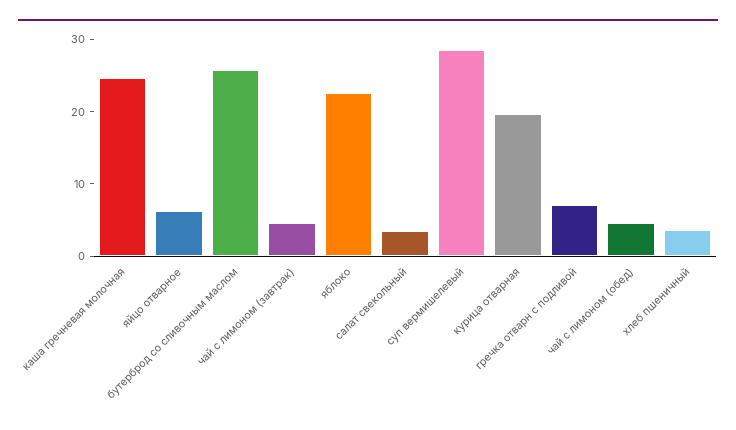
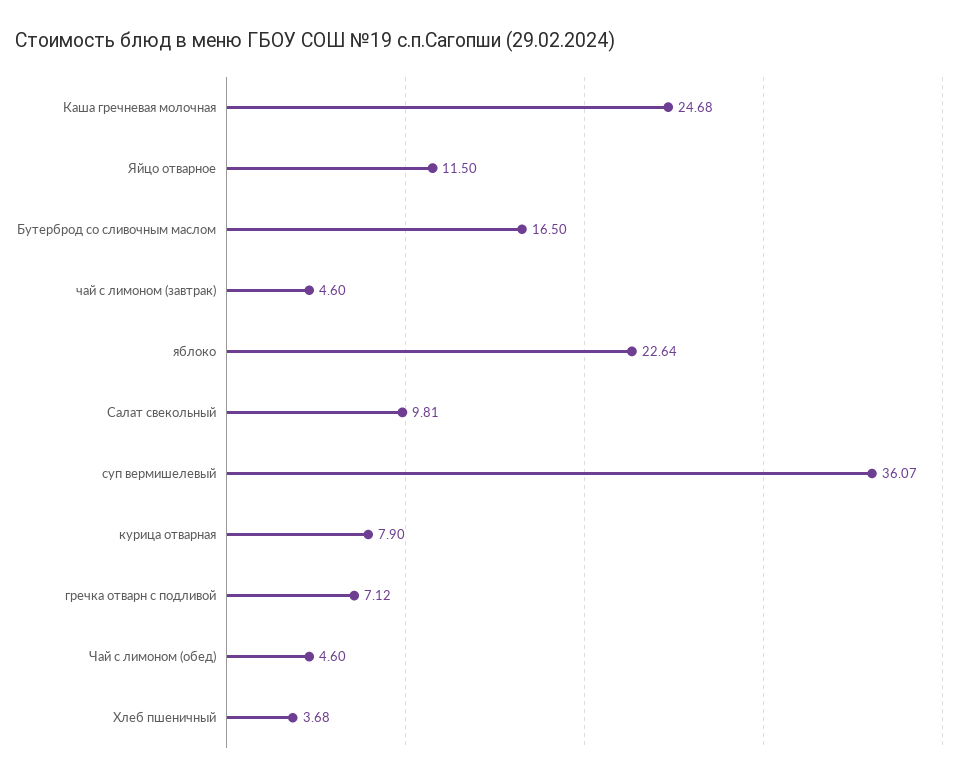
  {
    "каша гречневая молочная": 24.68,
-   "яйцо отварное": 6,
+   "яйцо отварное": 11.5,
-   "бутерброд со сливочным маслом": 26,
+   "бутерброд со сливочным маслом": 16.5,
    "чай с лимоном (завтрак)": 4.6,
    "яблоко": 22.64,
-   "салат свекольный": 4,
+   "салат свекольный": 9.81,
-   "суп вермишелевый": 28,
+   "суп вермишелевый": 36.07,
-   "курица отварная": 20,
+   "курица отварная": 7.9,
    "гречка отварн с подливой": 7.12,
    "чай с лимоном (обед)": 4.6,
    "хлеб пшеничный": 3.68
  }

